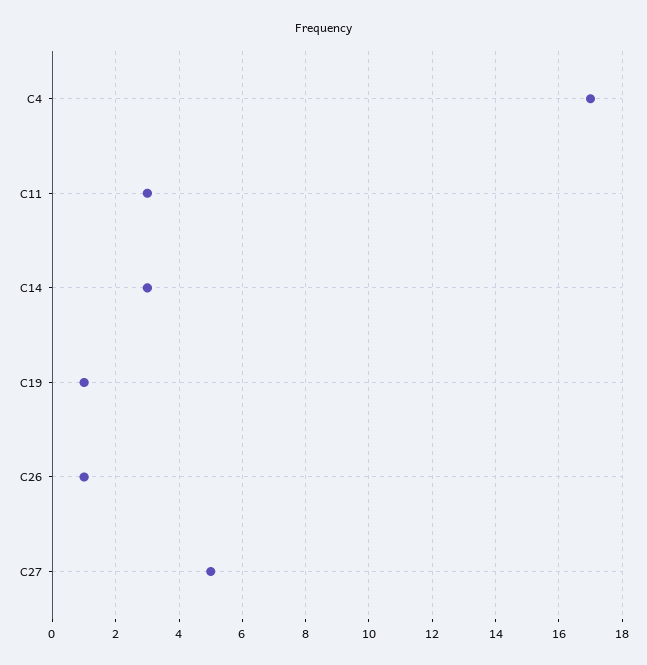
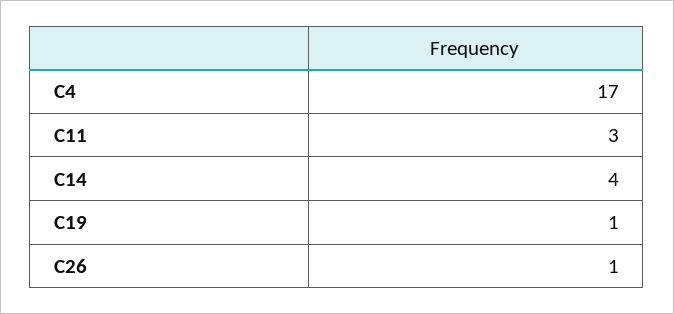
  {
    "C4": 17,
    "C11": 3,
-   "C14": 3,
+   "C14": 4,
    "C19": 1,
-   "C26": 1,
+   "C26": 1
-   "C27": 5
  }

